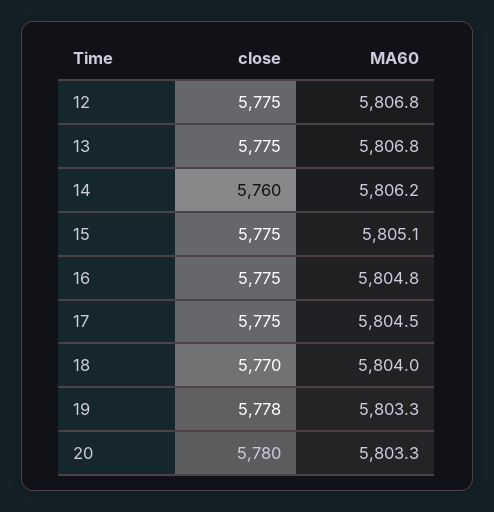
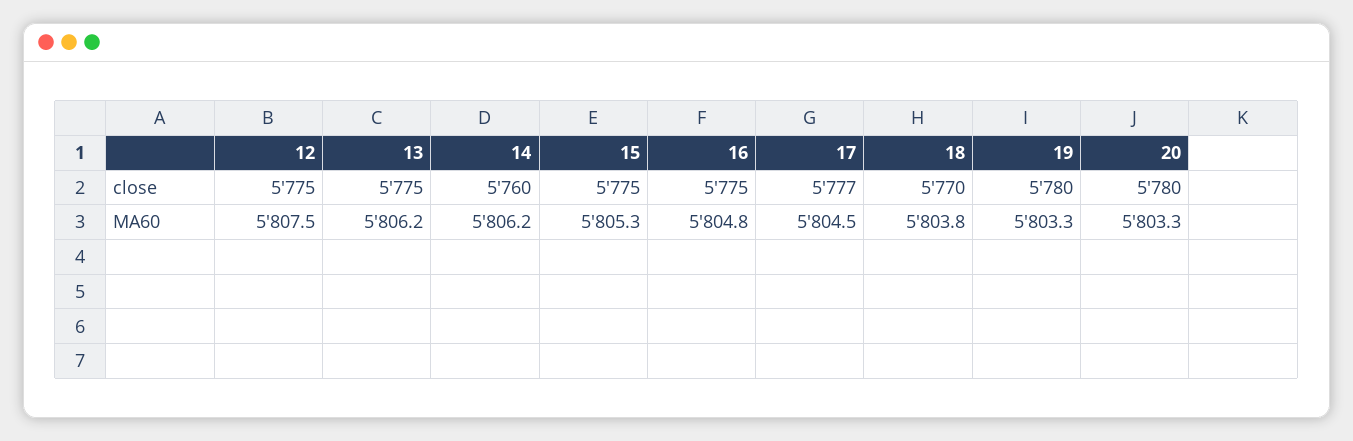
  {
    "close": {
      "12": 5775,
      "13": 5775,
      "14": 5760,
      "15": 5775,
      "16": 5775,
-     "17": 5775,
+     "17": 5777,
      "18": 5770,
-     "19": 5778,
+     "19": 5780,
      "20": 5780
    },
    "MA60": {
-     "12": 5806.8,
+     "12": 5807.5,
-     "13": 5806.8,
+     "13": 5806.2,
      "14": 5806.2,
-     "15": 5805.1,
+     "15": 5805.3,
      "16": 5804.8,
      "17": 5804.5,
-     "18": 5804,
+     "18": 5803.8,
      "19": 5803.3,
      "20": 5803.3
    }
  }

